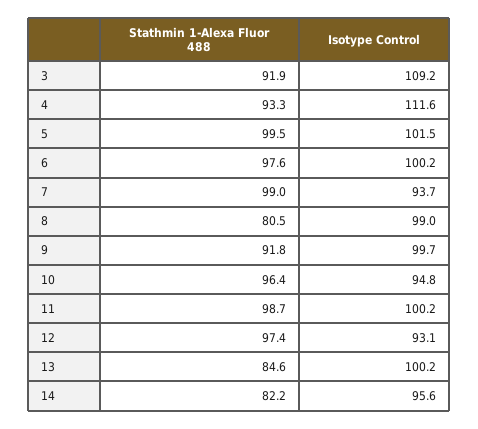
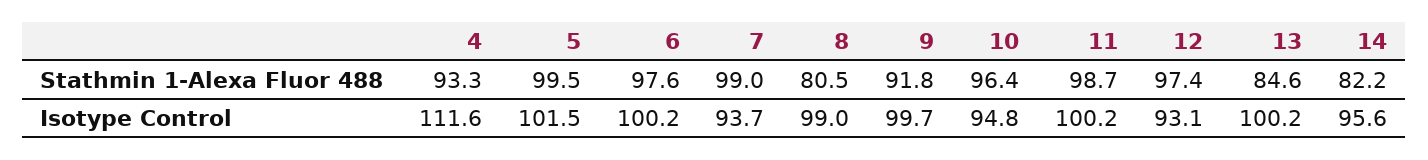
  {
    "Stathmin 1-Alexa Fluor 488": {
-     "3": 91.9,
      "4": 93.3,
      "5": 99.5,
      "6": 97.6,
      "7": 99,
      "8": 80.5,
      "9": 91.8,
      "10": 96.4,
      "11": 98.7,
      "12": 97.4,
      "13": 84.6,
      "14": 82.2
    },
    "Isotype Control": {
-     "3": 109.2,
      "4": 111.6,
      "5": 101.5,
      "6": 100.2,
      "7": 93.7,
      "8": 99,
      "9": 99.7,
      "10": 94.8,
      "11": 100.2,
      "12": 93.1,
      "13": 100.2,
      "14": 95.6
    }
  }

